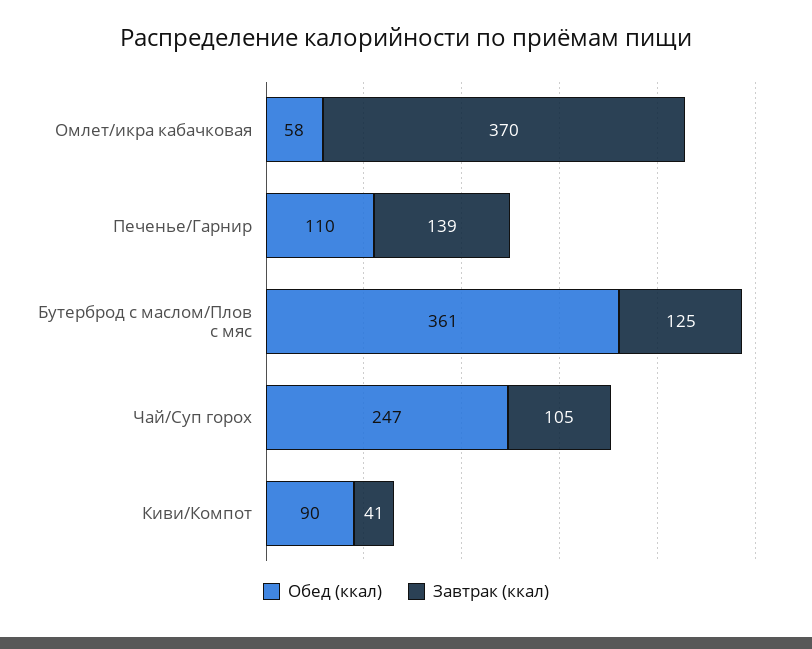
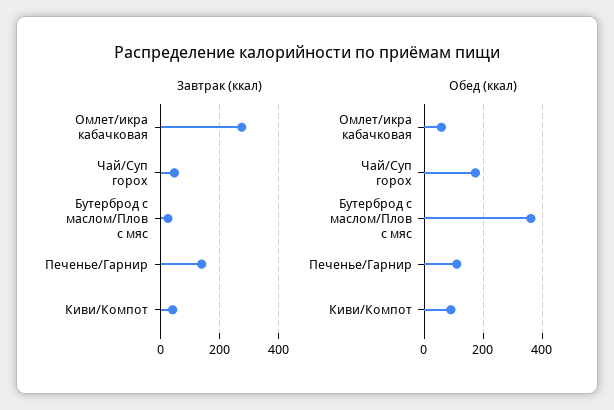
  {
    "Обед (ккал)": {
      "Омлет/икра кабачковая": 58,
      "Печенье/Гарнир": 110,
      "Бутерброд с маслом/Плов с мяс": 361,
-     "Чай/Суп горох": 247,
+     "Чай/Суп горох": 175,
      "Киви/Компот": 90
    },
    "Завтрак (ккал)": {
-     "Омлет/икра кабачковая": 370,
+     "Омлет/икра кабачковая": 275,
      "Печенье/Гарнир": 139,
-     "Бутерброд с маслом/Плов с мяс": 125,
+     "Бутерброд с маслом/Плов с мяс": 25,
-     "Чай/Суп горох": 105,
+     "Чай/Суп горох": 50,
      "Киви/Компот": 41
    }
  }

